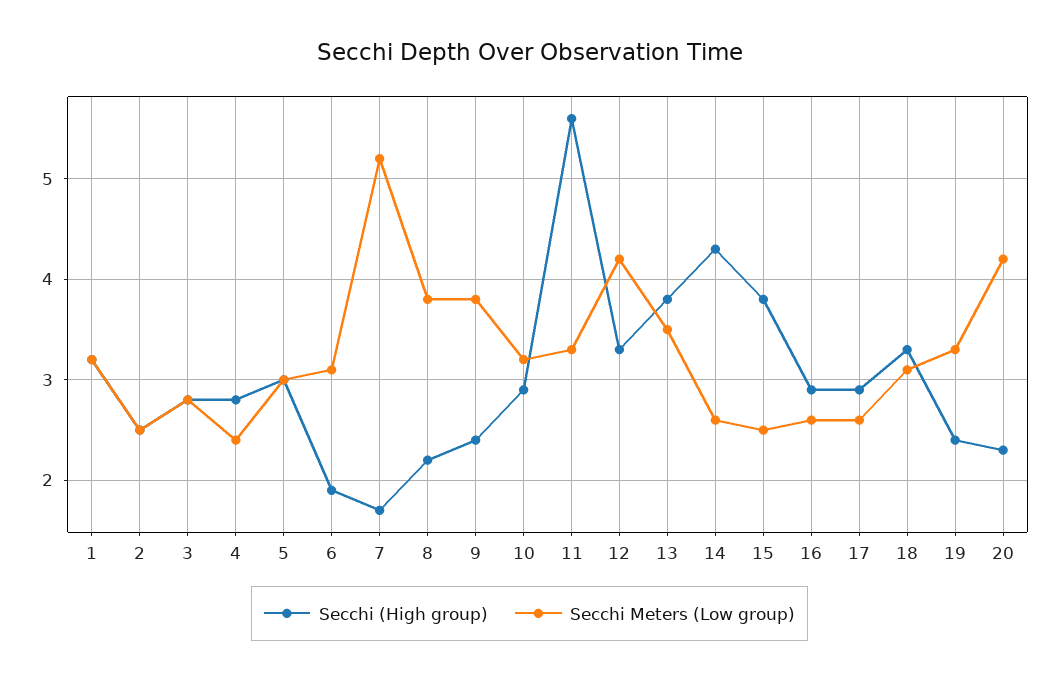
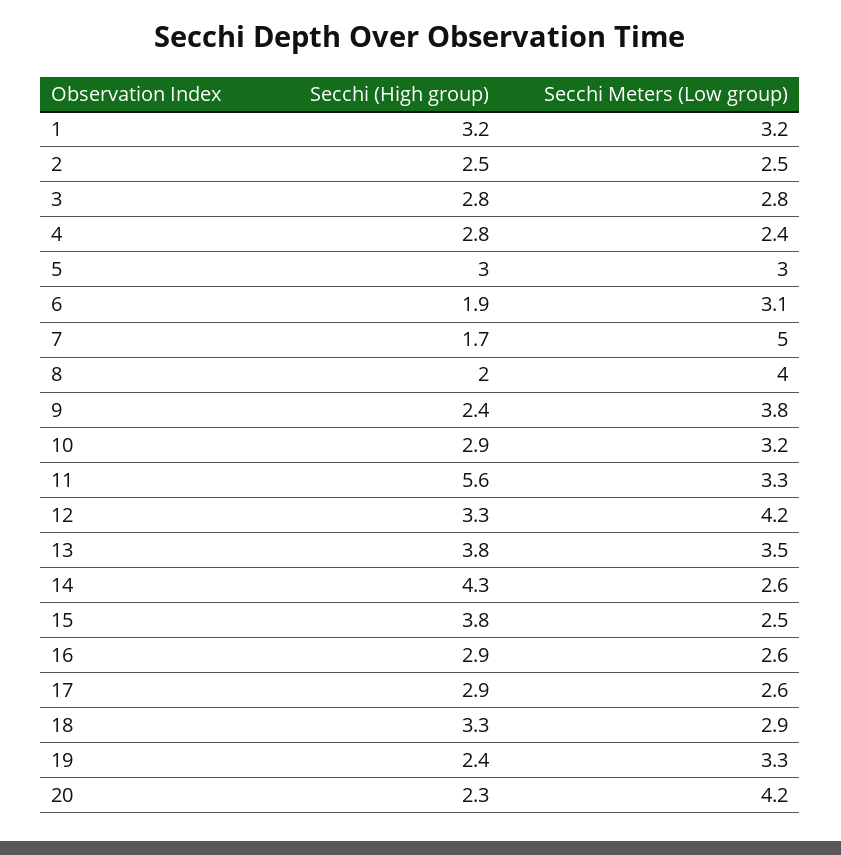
  {
    "Secchi (High group)": {
      "1": 3.2,
      "2": 2.5,
      "3": 2.8,
      "4": 2.8,
      "5": 3,
      "6": 1.9,
      "7": 1.7,
-     "8": 2.2,
+     "8": 2,
      "9": 2.4,
      "10": 2.9,
      "11": 5.6,
      "12": 3.3,
      "13": 3.8,
      "14": 4.3,
      "15": 3.8,
      "16": 2.9,
      "17": 2.9,
      "18": 3.3,
      "19": 2.4,
      "20": 2.3
    },
    "Secchi Meters (Low group)": {
      "1": 3.2,
      "2": 2.5,
      "3": 2.8,
      "4": 2.4,
      "5": 3,
      "6": 3.1,
-     "7": 5.2,
+     "7": 5,
-     "8": 3.8,
+     "8": 4,
      "9": 3.8,
      "10": 3.2,
      "11": 3.3,
      "12": 4.2,
      "13": 3.5,
      "14": 2.6,
      "15": 2.5,
      "16": 2.6,
      "17": 2.6,
-     "18": 3.1,
+     "18": 2.9,
      "19": 3.3,
      "20": 4.2
    }
  }

